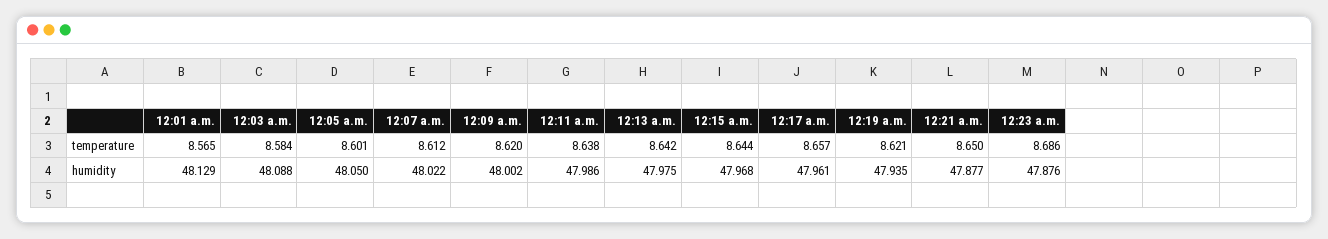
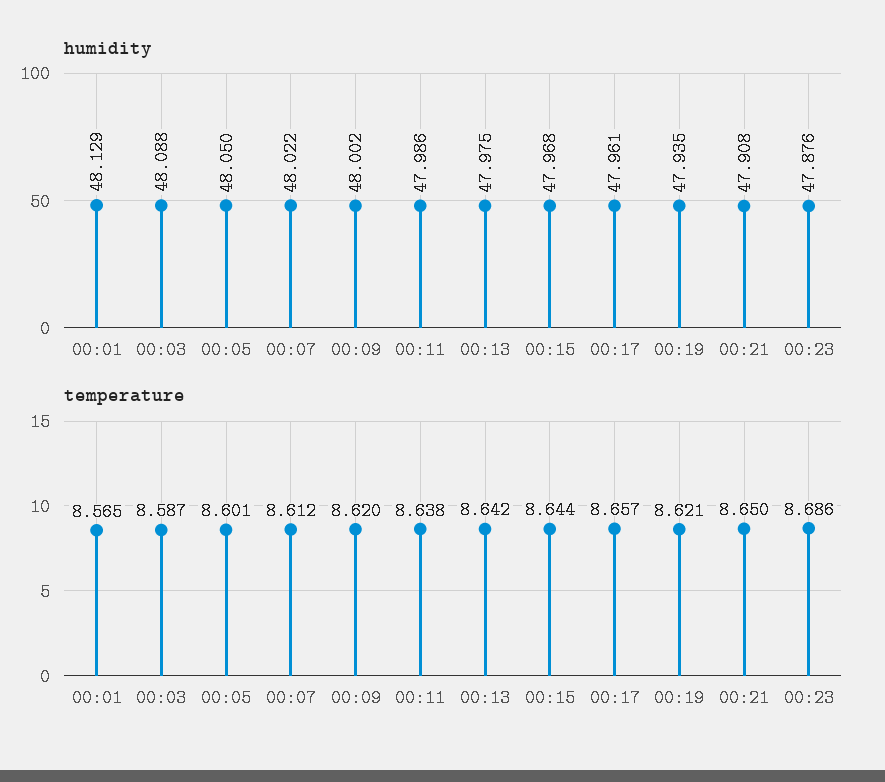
  {
    "temperature": {
      "12:01 a.m.": 8.565,
-     "12:03 a.m.": 8.584,
+     "12:03 a.m.": 8.587,
      "12:05 a.m.": 8.601,
      "12:07 a.m.": 8.612,
      "12:09 a.m.": 8.62,
      "12:11 a.m.": 8.638,
      "12:13 a.m.": 8.642,
      "12:15 a.m.": 8.644,
      "12:17 a.m.": 8.657,
      "12:19 a.m.": 8.621,
      "12:21 a.m.": 8.65,
      "12:23 a.m.": 8.686
    },
    "humidity": {
      "12:01 a.m.": 48.129,
      "12:03 a.m.": 48.088,
      "12:05 a.m.": 48.05,
      "12:07 a.m.": 48.022,
      "12:09 a.m.": 48.002,
      "12:11 a.m.": 47.986,
      "12:13 a.m.": 47.975,
      "12:15 a.m.": 47.968,
      "12:17 a.m.": 47.961,
      "12:19 a.m.": 47.935,
-     "12:21 a.m.": 47.877,
+     "12:21 a.m.": 47.908,
      "12:23 a.m.": 47.876
    }
  }

